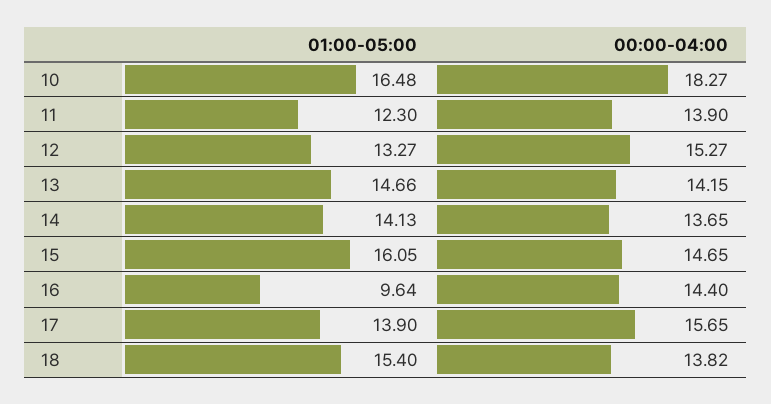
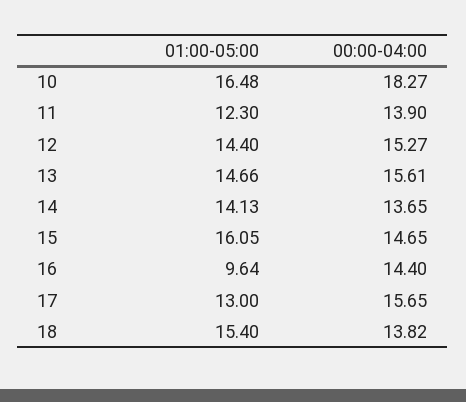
  {
    "01:00-05:00": {
      "10": 16.48,
      "11": 12.3,
-     "12": 13.27,
+     "12": 14.4,
      "13": 14.66,
      "14": 14.13,
      "15": 16.05,
      "16": 9.64,
-     "17": 13.9,
+     "17": 13,
      "18": 15.4
    },
    "00:00-04:00": {
      "10": 18.27,
      "11": 13.9,
      "12": 15.27,
-     "13": 14.15,
+     "13": 15.61,
      "14": 13.65,
      "15": 14.65,
      "16": 14.4,
      "17": 15.65,
      "18": 13.82
    }
  }

